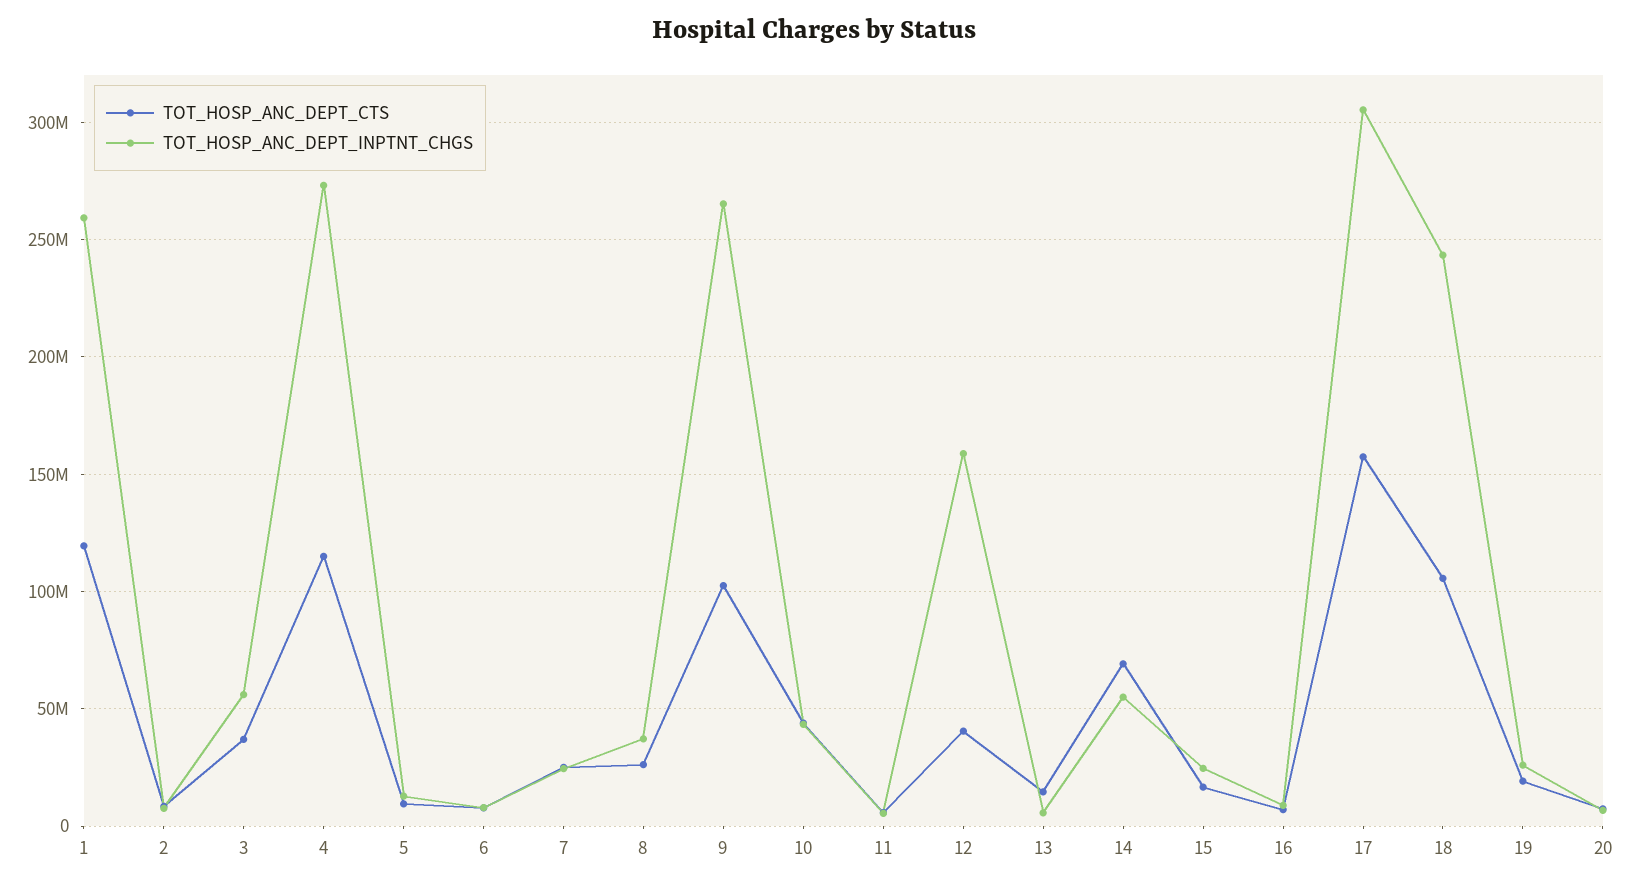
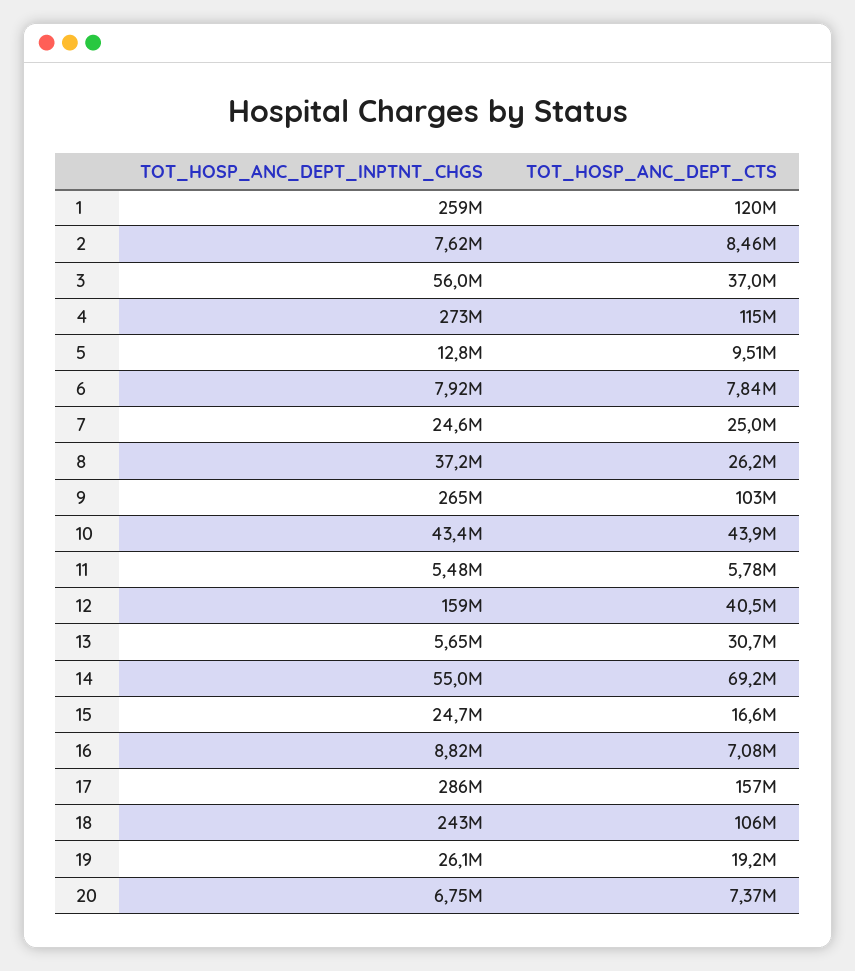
  {
    "TOT_HOSP_ANC_DEPT_CTS": {
      "1": 120000000,
      "2": 8460000,
      "3": 37000000,
      "4": 115000000,
      "5": 9510000,
      "6": 7840000,
      "7": 25000000,
      "8": 26200000,
      "9": 103000000,
      "10": 43900000,
      "11": 5780000,
      "12": 40500000,
-     "13": 15000000,
+     "13": 30700000,
      "14": 69200000,
      "15": 16600000,
      "16": 7080000,
      "17": 157000000,
      "18": 106000000,
      "19": 19200000,
      "20": 7370000
    },
    "TOT_HOSP_ANC_DEPT_INPTNT_CHGS": {
      "1": 259000000,
      "2": 7620000,
      "3": 56000000,
      "4": 273000000,
      "5": 12800000,
      "6": 7920000,
      "7": 24600000,
      "8": 37200000,
      "9": 265000000,
      "10": 43400000,
      "11": 5480000,
      "12": 159000000,
      "13": 5650000,
      "14": 55000000,
      "15": 24700000,
      "16": 8820000,
-     "17": 305000000,
+     "17": 286000000,
      "18": 243000000,
      "19": 26100000,
      "20": 6750000
    }
  }

